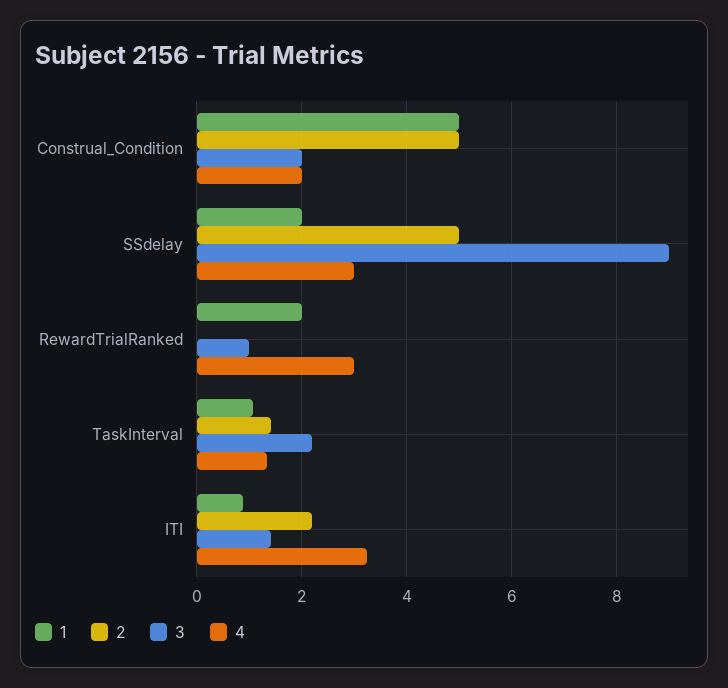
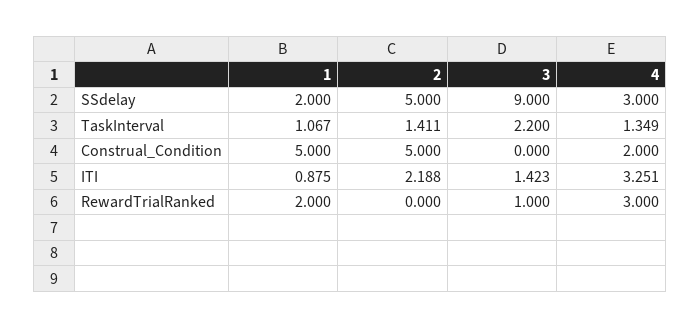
  {
    "1": {
      "Construal_Condition": 5,
      "SSdelay": 2,
      "RewardTrialRanked": 2,
      "TaskInterval": 1.067,
      "ITI": 0.875
    },
    "2": {
      "Construal_Condition": 5,
      "SSdelay": 5,
      "RewardTrialRanked": 0,
      "TaskInterval": 1.411,
      "ITI": 2.188
    },
    "3": {
-     "Construal_Condition": 2,
+     "Construal_Condition": 0,
      "SSdelay": 9,
      "RewardTrialRanked": 1,
      "TaskInterval": 2.2,
      "ITI": 1.423
    },
    "4": {
      "Construal_Condition": 2,
      "SSdelay": 3,
      "RewardTrialRanked": 3,
      "TaskInterval": 1.349,
      "ITI": 3.251
    }
  }

